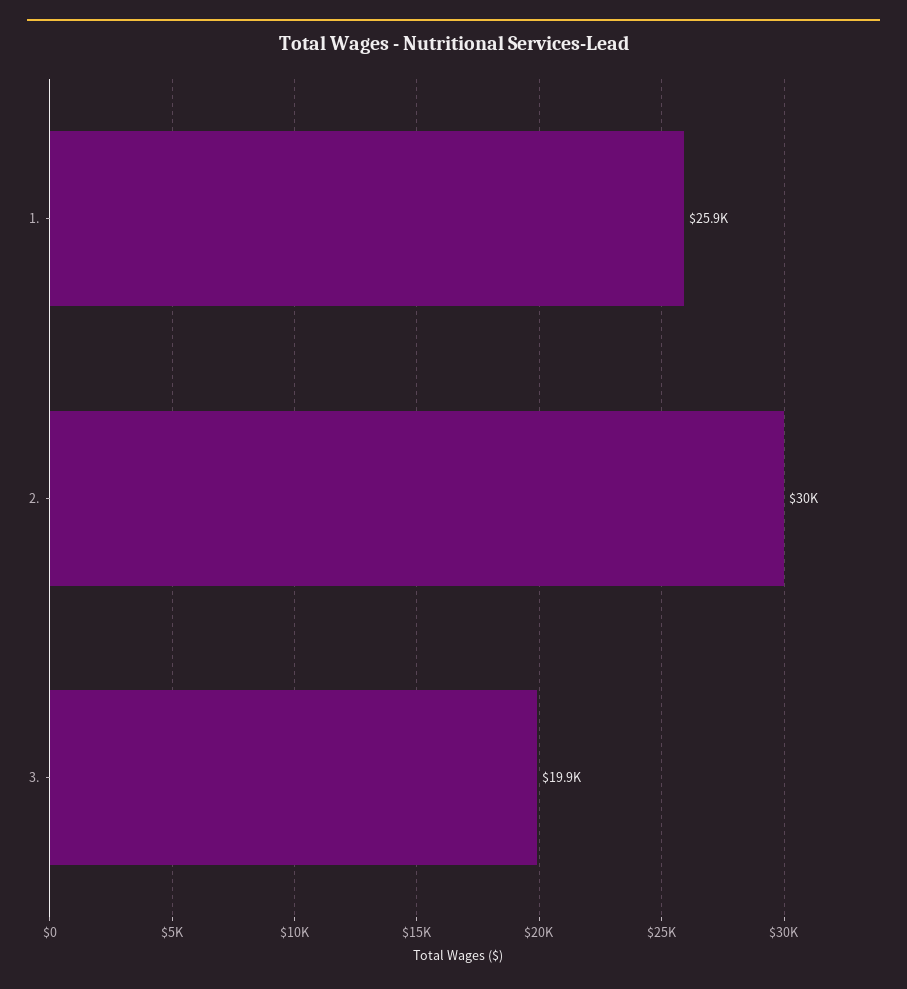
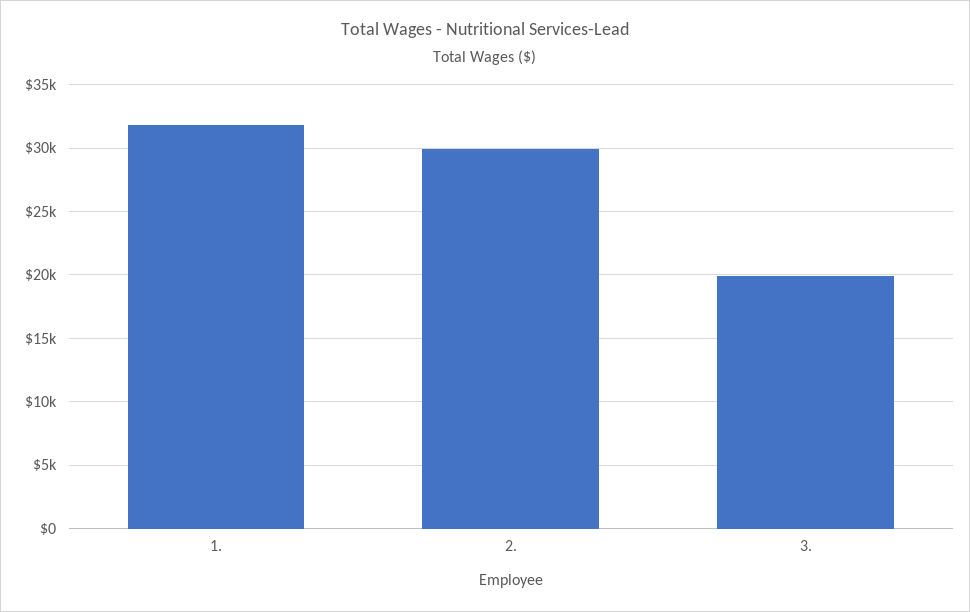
  {
-   "1.": 25900,
+   "1.": 32000,
    "2.": 30000,
    "3.": 19900
  }

